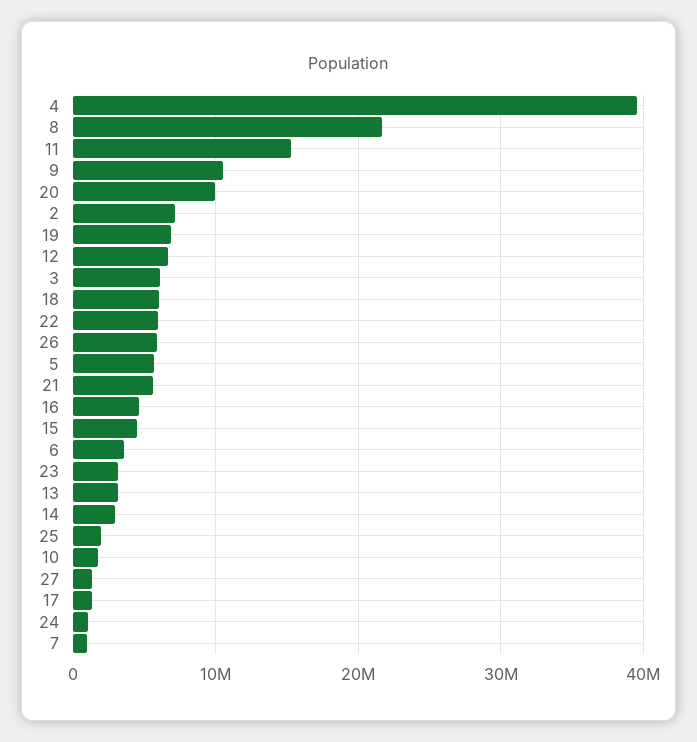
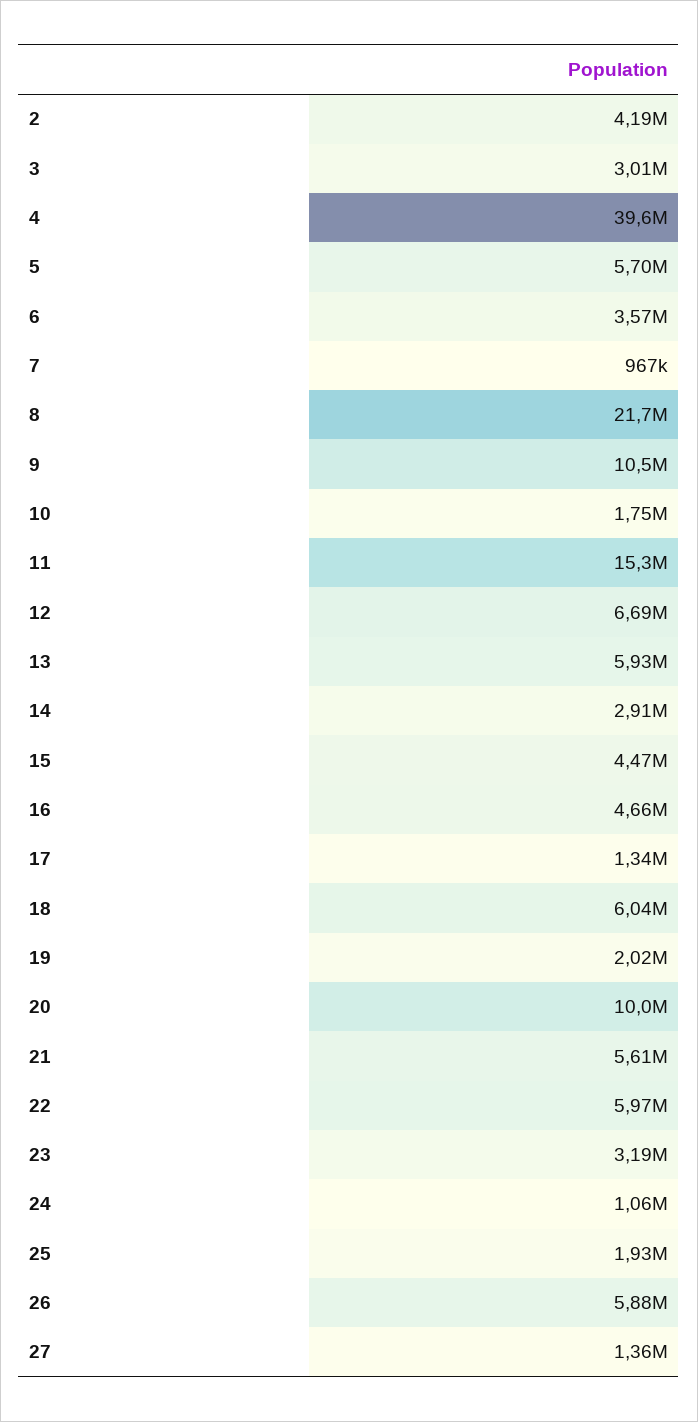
  {
    "4": 39600000,
    "8": 21700000,
    "11": 15300000,
    "9": 10500000,
    "20": 10000000,
-   "2": 7000000,
+   "2": 4190000,
-   "19": 7000000,
+   "19": 2020000,
    "12": 6690000,
-   "3": 6000000,
+   "3": 3010000,
    "18": 6040000,
    "22": 5970000,
    "26": 5880000,
    "5": 5700000,
    "21": 5610000,
    "16": 4660000,
    "15": 4470000,
    "6": 3570000,
    "23": 3190000,
-   "13": 3000000,
+   "13": 5930000,
    "14": 2910000,
    "25": 1930000,
    "10": 1750000,
    "27": 1360000,
    "17": 1340000,
    "24": 1060000,
    "7": 967000
  }

